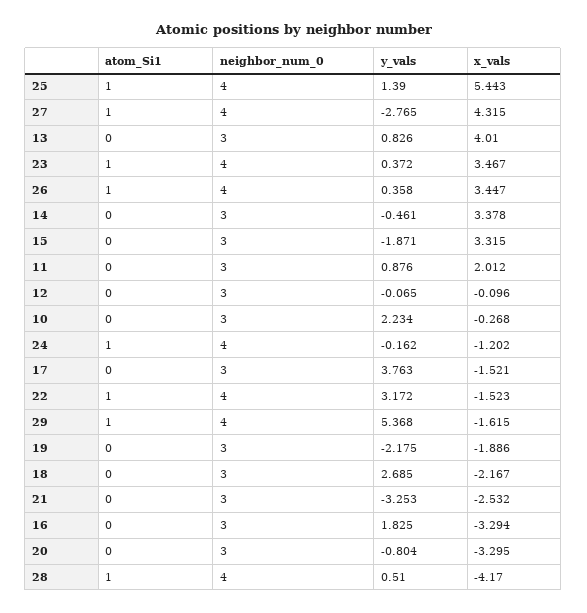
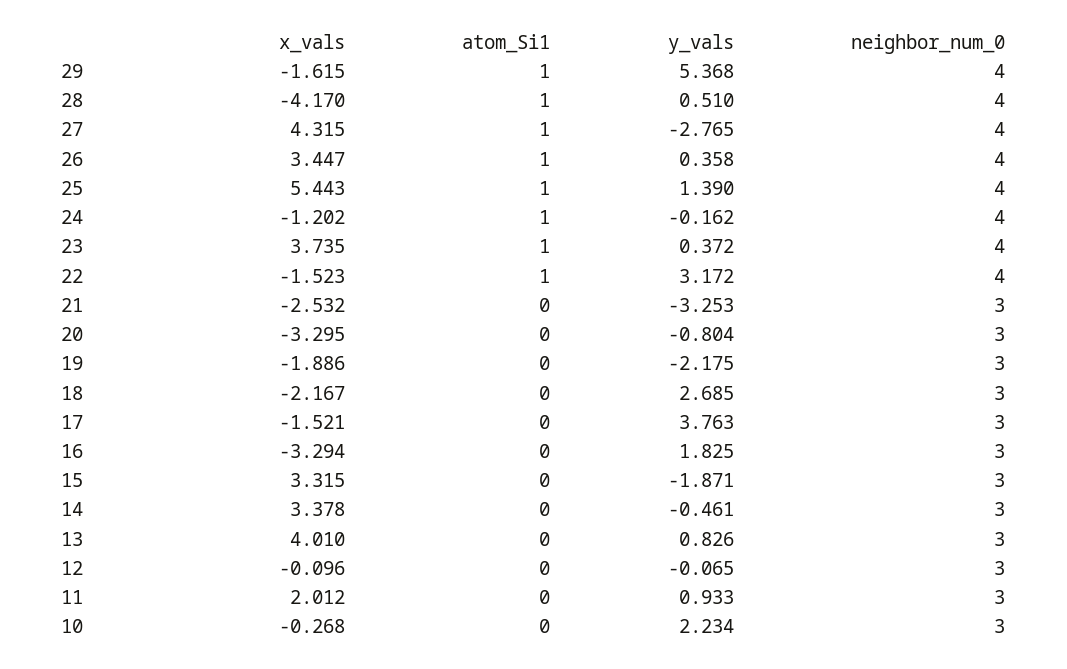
  {
    "atom_Si1": {
      "25": 1,
      "27": 1,
      "13": 0,
      "23": 1,
      "26": 1,
      "14": 0,
      "15": 0,
      "11": 0,
      "12": 0,
      "10": 0,
      "24": 1,
      "17": 0,
      "22": 1,
      "29": 1,
      "19": 0,
      "18": 0,
      "21": 0,
      "16": 0,
      "20": 0,
      "28": 1
    },
    "neighbor_num_0": {
      "25": 4,
      "27": 4,
      "13": 3,
      "23": 4,
      "26": 4,
      "14": 3,
      "15": 3,
      "11": 3,
      "12": 3,
      "10": 3,
      "24": 4,
      "17": 3,
      "22": 4,
      "29": 4,
      "19": 3,
      "18": 3,
      "21": 3,
      "16": 3,
      "20": 3,
      "28": 4
    },
    "y_vals": {
      "25": 1.39,
      "27": -2.765,
      "13": 0.826,
      "23": 0.372,
      "26": 0.358,
      "14": -0.461,
      "15": -1.871,
-     "11": 0.876,
+     "11": 0.933,
      "12": -0.065,
      "10": 2.234,
      "24": -0.162,
      "17": 3.763,
      "22": 3.172,
      "29": 5.368,
      "19": -2.175,
      "18": 2.685,
      "21": -3.253,
      "16": 1.825,
      "20": -0.804,
      "28": 0.51
    },
    "x_vals": {
      "25": 5.443,
      "27": 4.315,
      "13": 4.01,
-     "23": 3.467,
+     "23": 3.735,
      "26": 3.447,
      "14": 3.378,
      "15": 3.315,
      "11": 2.012,
      "12": -0.096,
      "10": -0.268,
      "24": -1.202,
      "17": -1.521,
      "22": -1.523,
      "29": -1.615,
      "19": -1.886,
      "18": -2.167,
      "21": -2.532,
      "16": -3.294,
      "20": -3.295,
      "28": -4.17
    }
  }

